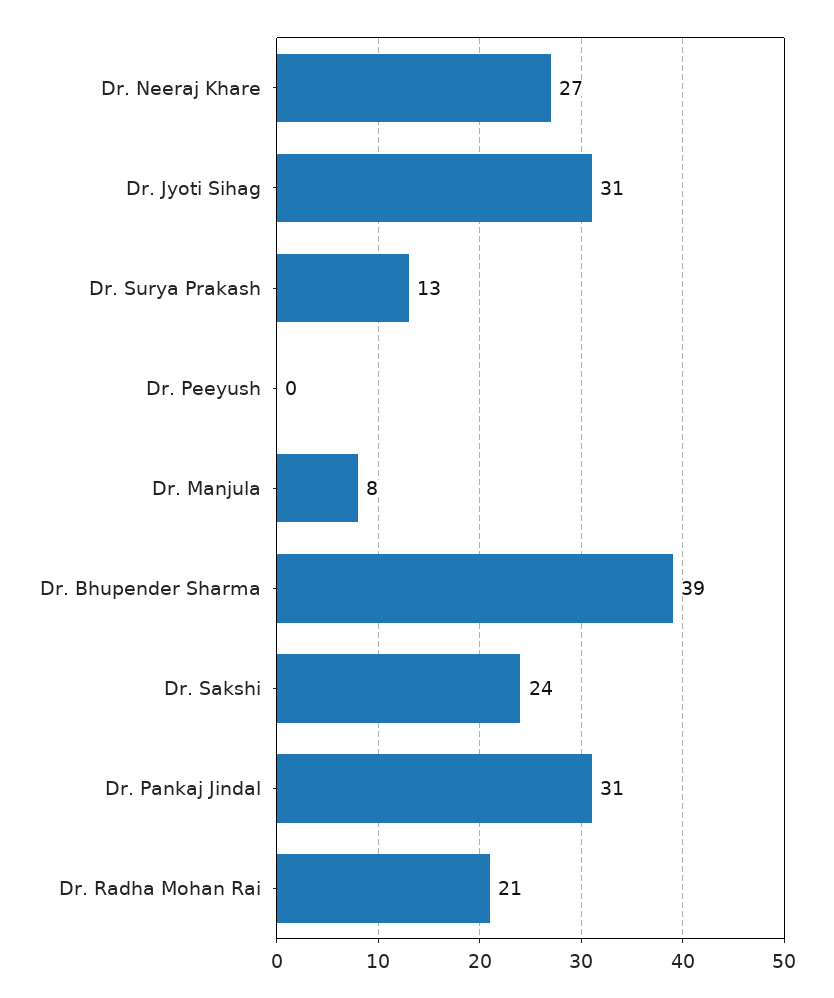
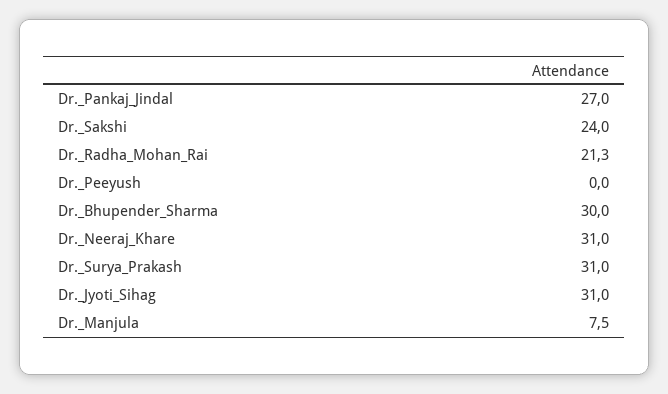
  {
-   "Dr. Neeraj Khare": 27,
+   "Dr. Neeraj Khare": 31,
    "Dr. Jyoti Sihag": 31,
-   "Dr. Surya Prakash": 13,
+   "Dr. Surya Prakash": 31,
    "Dr. Peeyush": 0,
    "Dr. Manjula": 7.5,
-   "Dr. Bhupender Sharma": 39,
+   "Dr. Bhupender Sharma": 30,
    "Dr. Sakshi": 24,
-   "Dr. Pankaj Jindal": 31,
+   "Dr. Pankaj Jindal": 27,
    "Dr. Radha Mohan Rai": 21.3
  }

